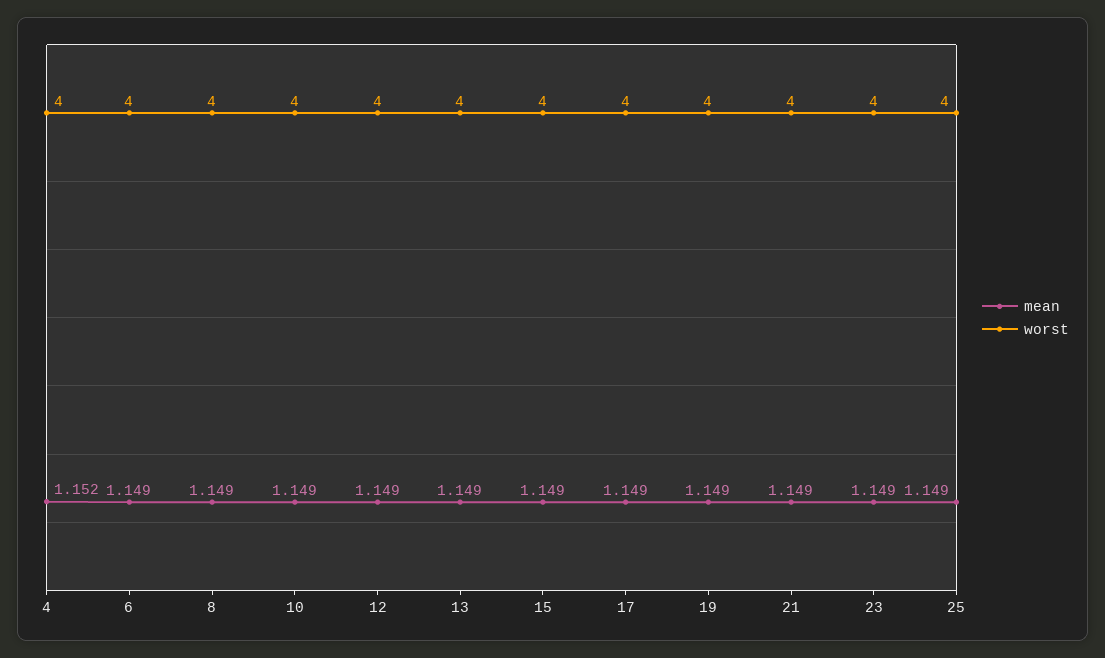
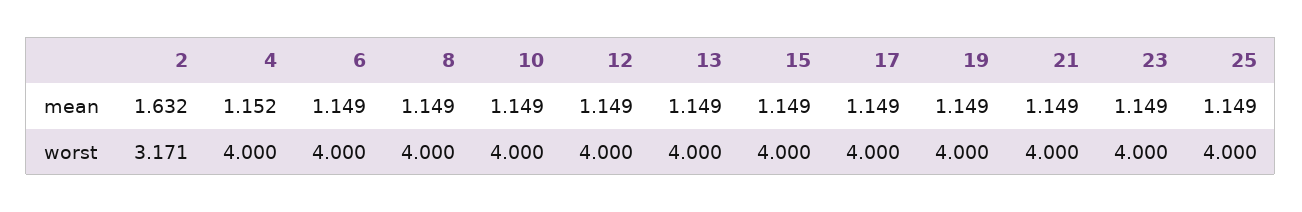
  {
    "mean": {
      "4": 1.152,
      "6": 1.149,
      "8": 1.149,
      "10": 1.149,
      "12": 1.149,
      "13": 1.149,
      "15": 1.149,
      "17": 1.149,
      "19": 1.149,
      "21": 1.149,
      "23": 1.149,
-     "25": 1.149
+     "25": 1.149,
+     "2": 1.632
    },
    "worst": {
      "4": 4,
      "6": 4,
      "8": 4,
      "10": 4,
      "12": 4,
      "13": 4,
      "15": 4,
      "17": 4,
      "19": 4,
      "21": 4,
      "23": 4,
-     "25": 4
+     "25": 4,
+     "2": 3.171
    }
  }

